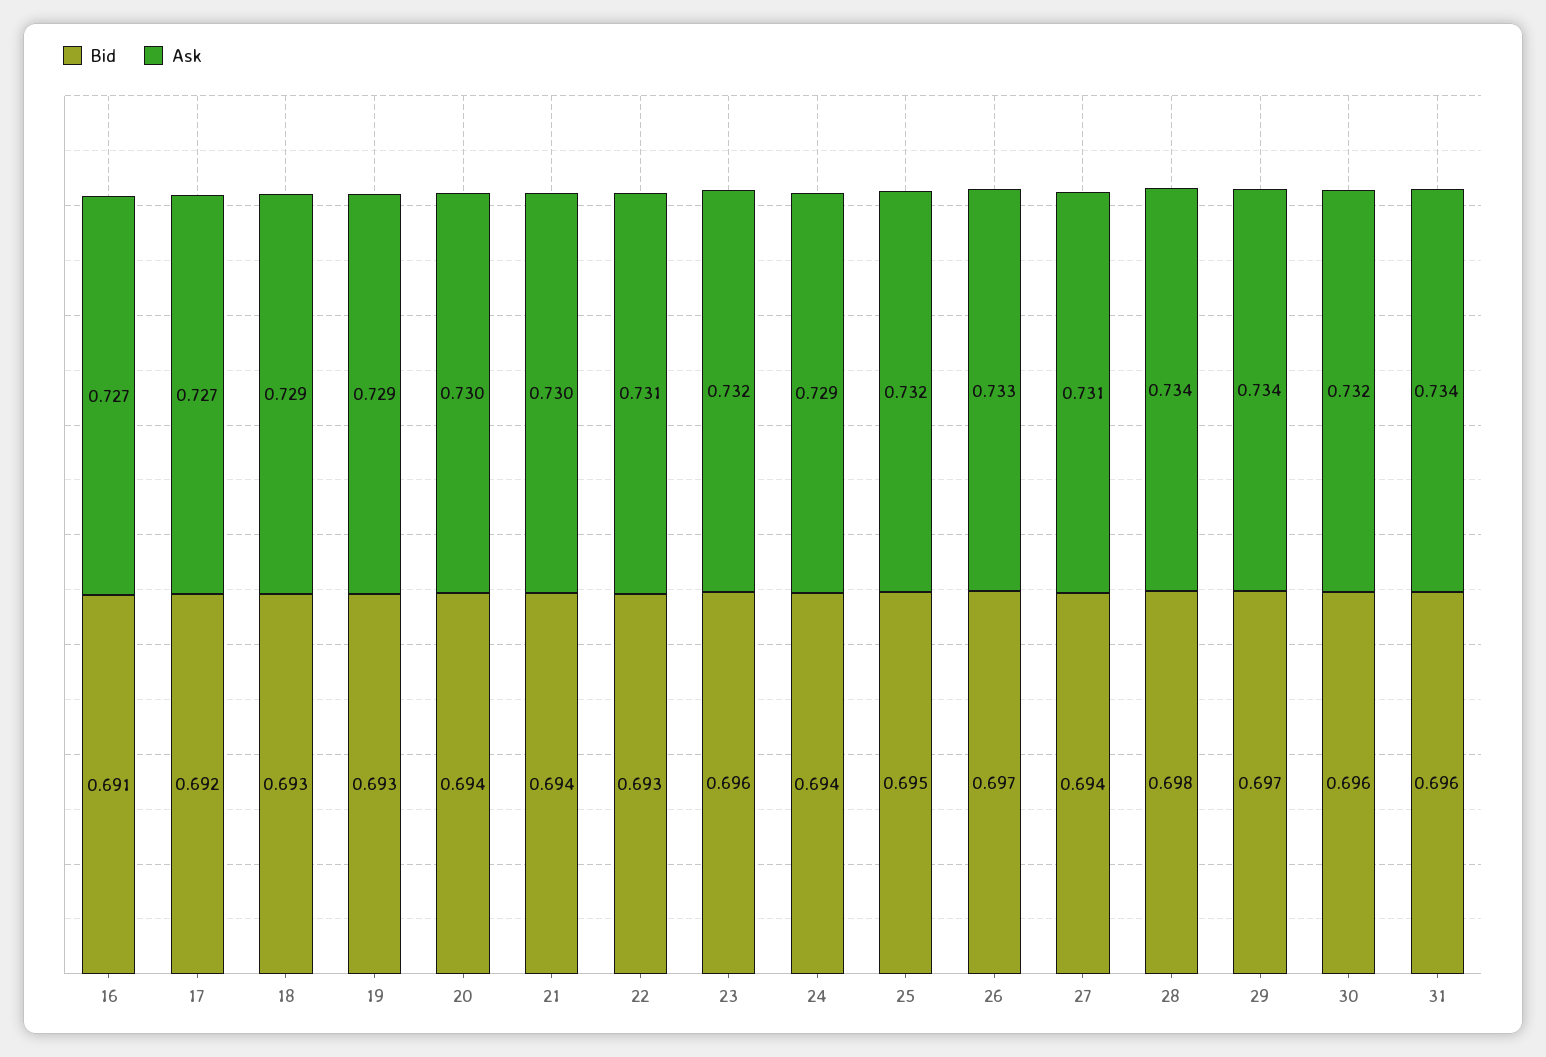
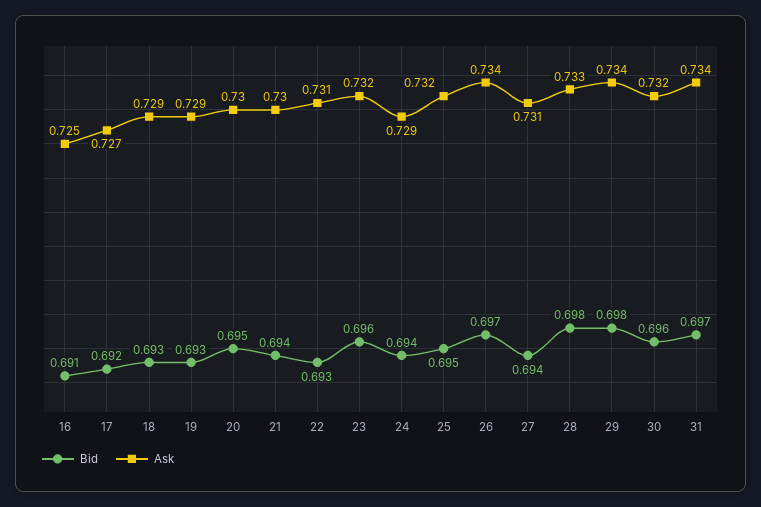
  {
    "Bid": {
      "16": 0.691,
      "17": 0.692,
      "18": 0.693,
      "19": 0.693,
-     "20": 0.694,
+     "20": 0.695,
      "21": 0.694,
      "22": 0.693,
      "23": 0.696,
      "24": 0.694,
      "25": 0.695,
      "26": 0.697,
      "27": 0.694,
      "28": 0.698,
-     "29": 0.697,
+     "29": 0.698,
      "30": 0.696,
-     "31": 0.696
+     "31": 0.697
    },
    "Ask": {
-     "16": 0.727,
+     "16": 0.725,
      "17": 0.727,
      "18": 0.729,
      "19": 0.729,
      "20": 0.73,
      "21": 0.73,
      "22": 0.731,
      "23": 0.732,
      "24": 0.729,
      "25": 0.732,
-     "26": 0.733,
+     "26": 0.734,
      "27": 0.731,
-     "28": 0.734,
+     "28": 0.733,
      "29": 0.734,
      "30": 0.732,
      "31": 0.734
    }
  }

